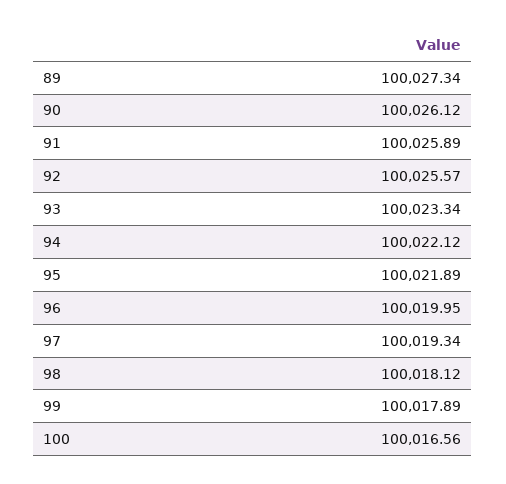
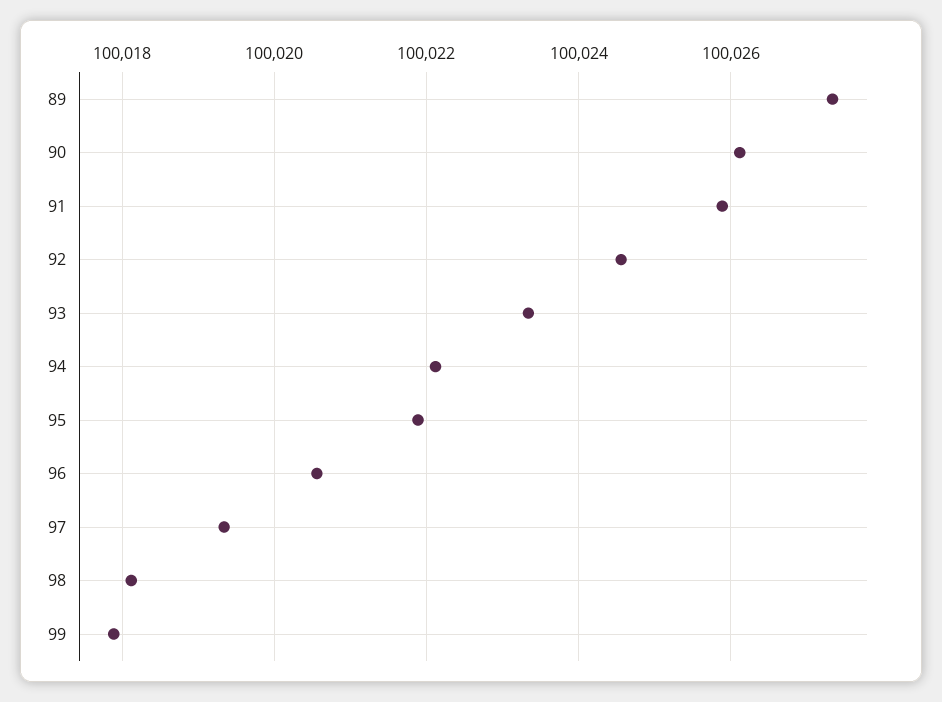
  {
    "89": 100027.34,
    "90": 100026.12,
    "91": 100025.89,
-   "92": 100025.57,
+   "92": 100024.6,
    "93": 100023.34,
    "94": 100022.12,
    "95": 100021.89,
-   "96": 100019.95,
+   "96": 100020.6,
    "97": 100019.34,
    "98": 100018.12,
-   "99": 100017.89,
+   "99": 100017.89
-   "100": 100016.56
  }

